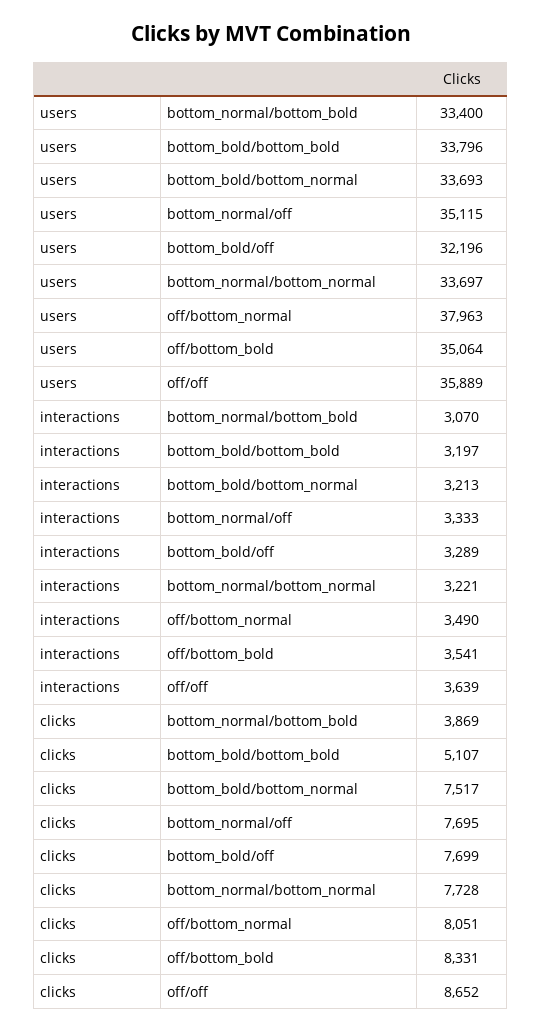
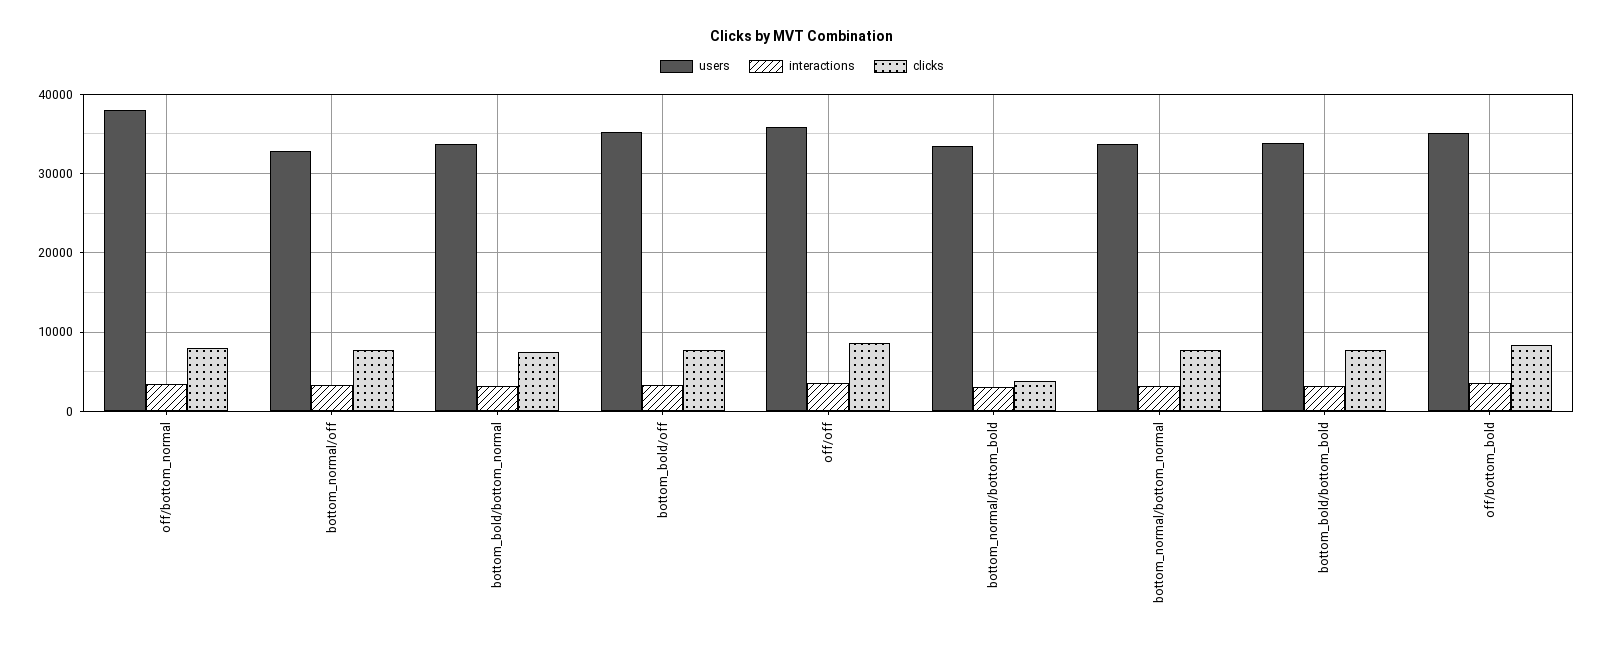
  {
    "users": {
      "bottom_normal/bottom_bold": 33400,
      "bottom_bold/bottom_bold": 33796,
      "bottom_bold/bottom_normal": 33693,
-     "bottom_normal/off": 35115,
+     "bottom_normal/off": 33000,
-     "bottom_bold/off": 32196,
+     "bottom_bold/off": 35000,
      "bottom_normal/bottom_normal": 33697,
      "off/bottom_normal": 37963,
      "off/bottom_bold": 35064,
      "off/off": 35889
    },
    "interactions": {
      "bottom_normal/bottom_bold": 3070,
      "bottom_bold/bottom_bold": 3197,
      "bottom_bold/bottom_normal": 3213,
      "bottom_normal/off": 3333,
      "bottom_bold/off": 3289,
      "bottom_normal/bottom_normal": 3221,
      "off/bottom_normal": 3490,
      "off/bottom_bold": 3541,
      "off/off": 3639
    },
    "clicks": {
      "bottom_normal/bottom_bold": 3869,
-     "bottom_bold/bottom_bold": 5107,
+     "bottom_bold/bottom_bold": 8000,
      "bottom_bold/bottom_normal": 7517,
      "bottom_normal/off": 7695,
      "bottom_bold/off": 7699,
      "bottom_normal/bottom_normal": 7728,
      "off/bottom_normal": 8051,
      "off/bottom_bold": 8331,
      "off/off": 8652
    }
  }

